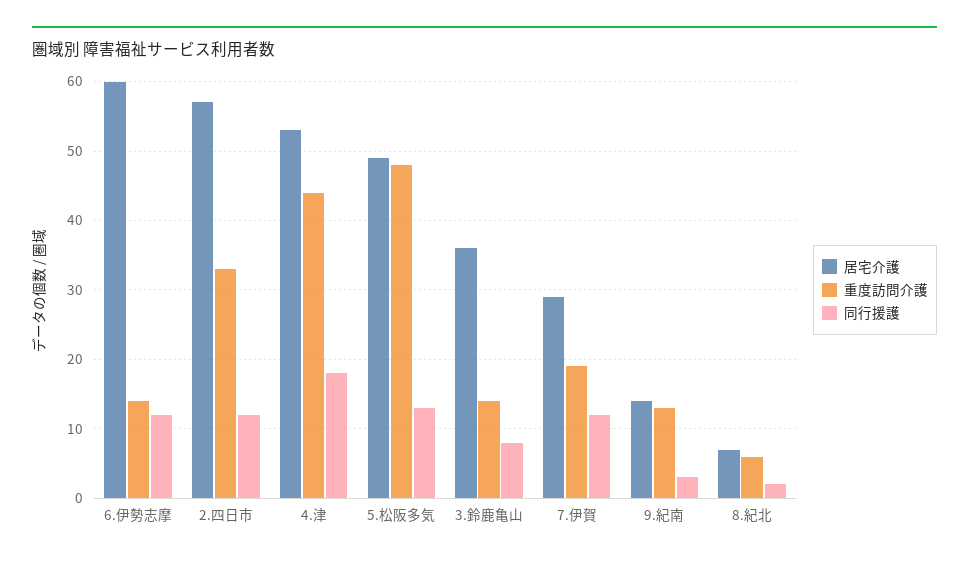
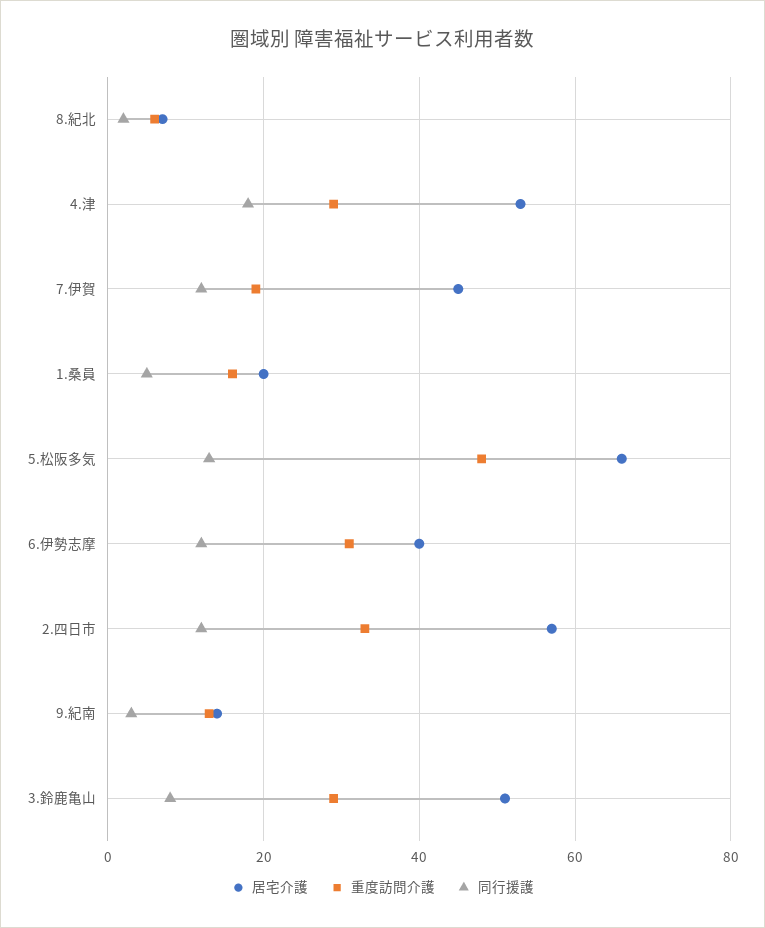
  {
    "居宅介護": {
-     "6.伊勢志摩": 60,
+     "6.伊勢志摩": 40,
      "2.四日市": 57,
      "4.津": 53,
-     "5.松阪多気": 49,
+     "5.松阪多気": 65,
-     "3.鈴鹿亀山": 36,
+     "3.鈴鹿亀山": 50,
-     "7.伊賀": 29,
+     "7.伊賀": 45,
      "9.紀南": 14,
-     "8.紀北": 7
+     "8.紀北": 7,
+     "1.桑員": 20
    },
    "重度訪問介護": {
-     "6.伊勢志摩": 14,
+     "6.伊勢志摩": 30,
      "2.四日市": 33,
-     "4.津": 44,
+     "4.津": 30,
      "5.松阪多気": 48,
-     "3.鈴鹿亀山": 14,
+     "3.鈴鹿亀山": 30,
      "7.伊賀": 19,
      "9.紀南": 13,
-     "8.紀北": 6
+     "8.紀北": 6,
+     "1.桑員": 15
    },
    "同行援護": {
      "6.伊勢志摩": 12,
      "2.四日市": 12,
      "4.津": 18,
      "5.松阪多気": 13,
      "3.鈴鹿亀山": 8,
      "7.伊賀": 12,
      "9.紀南": 3,
-     "8.紀北": 2
+     "8.紀北": 2,
+     "1.桑員": 5
    }
  }

